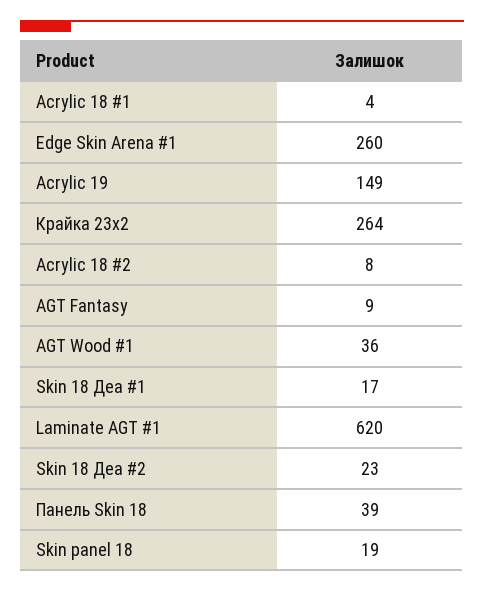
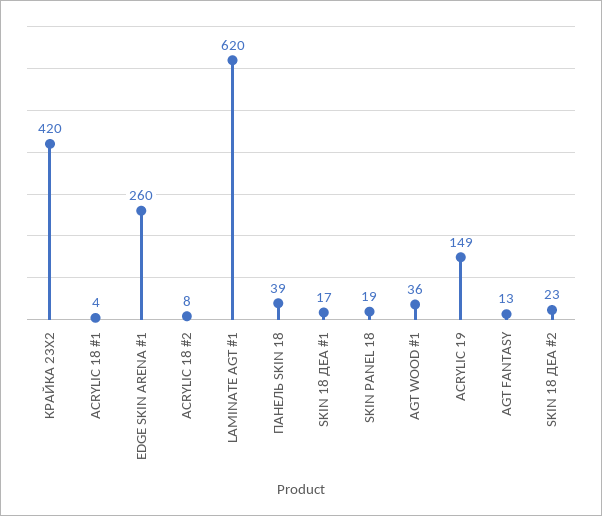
  {
    "Acrylic 18 #1": 4,
    "Edge Skin Arena #1": 260,
    "Acrylic 19": 149,
-   "Крайка 23x2": 264,
+   "Крайка 23x2": 420,
    "Acrylic 18 #2": 8,
-   "AGT Fantasy": 9,
+   "AGT Fantasy": 13,
    "AGT Wood #1": 36,
    "Skin 18 Деа #1": 17,
    "Laminate AGT #1": 620,
    "Skin 18 Деа #2": 23,
    "Панель Skin 18": 39,
    "Skin panel 18": 19
  }

